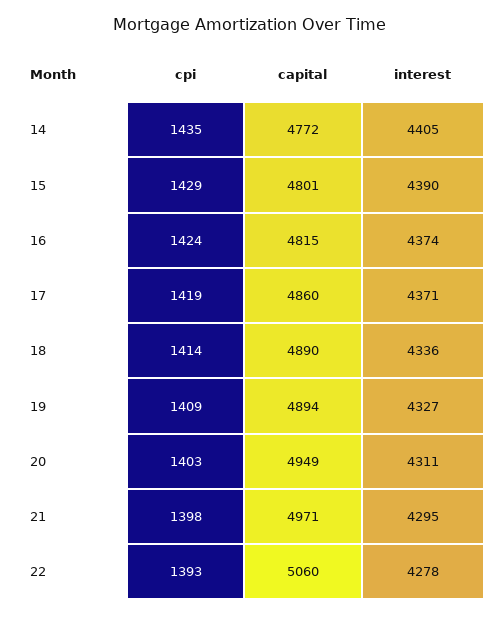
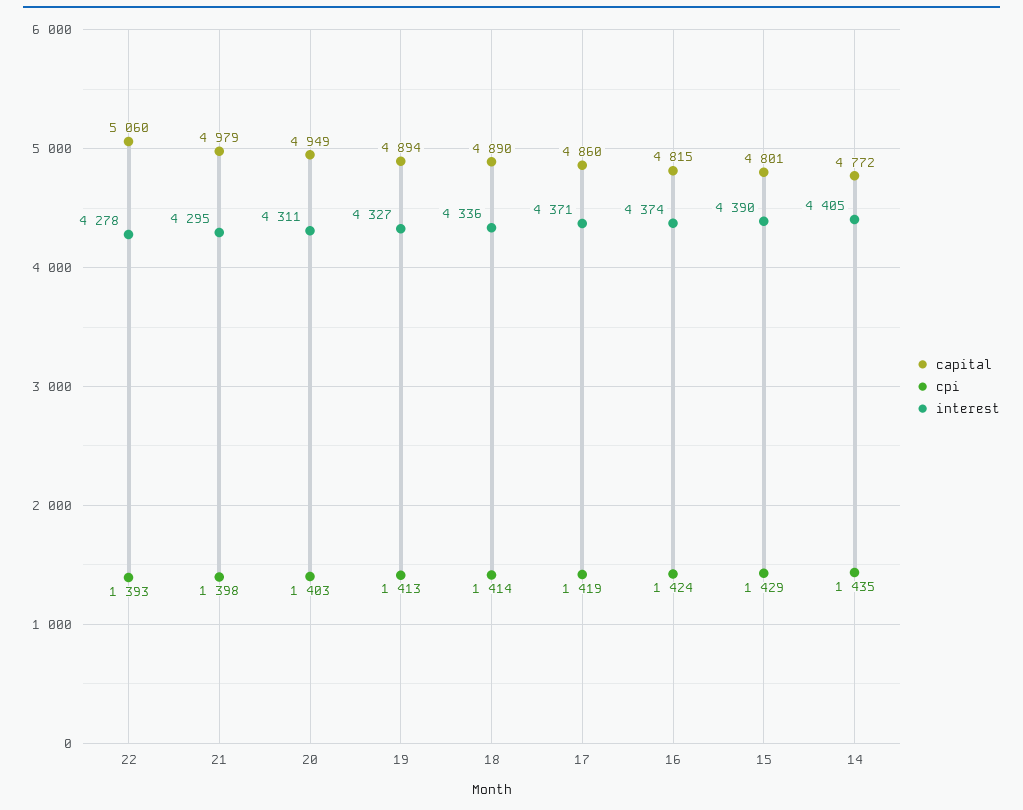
  {
    "cpi": {
      "14": 1435,
      "15": 1429,
      "16": 1424,
      "17": 1419,
      "18": 1414,
-     "19": 1409,
+     "19": 1413,
      "20": 1403,
      "21": 1398,
      "22": 1393
    },
    "capital": {
      "14": 4772,
      "15": 4801,
      "16": 4815,
      "17": 4860,
      "18": 4890,
      "19": 4894,
      "20": 4949,
-     "21": 4971,
+     "21": 4979,
      "22": 5060
    },
    "interest": {
      "14": 4405,
      "15": 4390,
      "16": 4374,
      "17": 4371,
      "18": 4336,
      "19": 4327,
      "20": 4311,
      "21": 4295,
      "22": 4278
    }
  }

